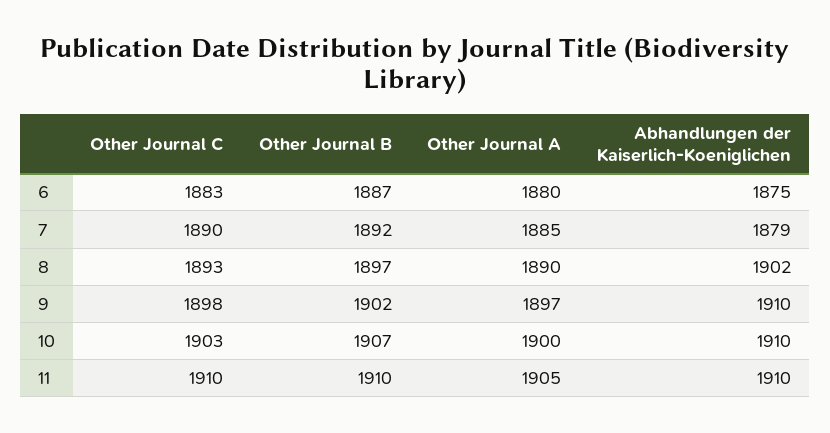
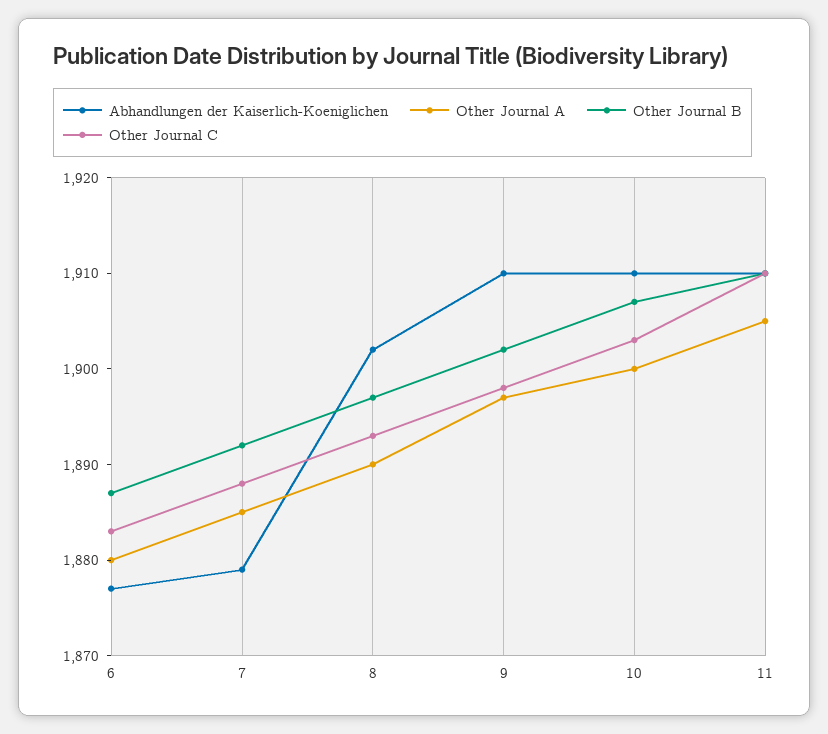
  {
    "Other Journal C": {
      "6": 1883,
-     "7": 1890,
+     "7": 1888,
      "8": 1893,
      "9": 1898,
      "10": 1903,
      "11": 1910
    },
    "Other Journal B": {
      "6": 1887,
      "7": 1892,
      "8": 1897,
      "9": 1902,
      "10": 1907,
      "11": 1910
    },
    "Other Journal A": {
      "6": 1880,
      "7": 1885,
      "8": 1890,
      "9": 1897,
      "10": 1900,
      "11": 1905
    },
    "Abhandlungen der Kaiserlich-Koeniglichen": {
-     "6": 1875,
+     "6": 1877,
      "7": 1879,
      "8": 1902,
      "9": 1910,
      "10": 1910,
      "11": 1910
    }
  }

